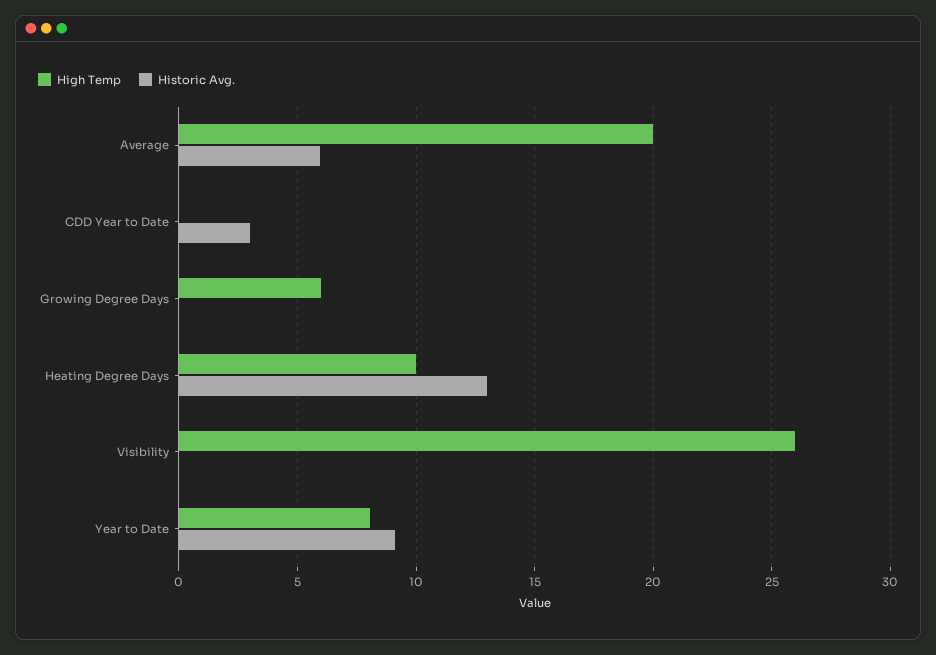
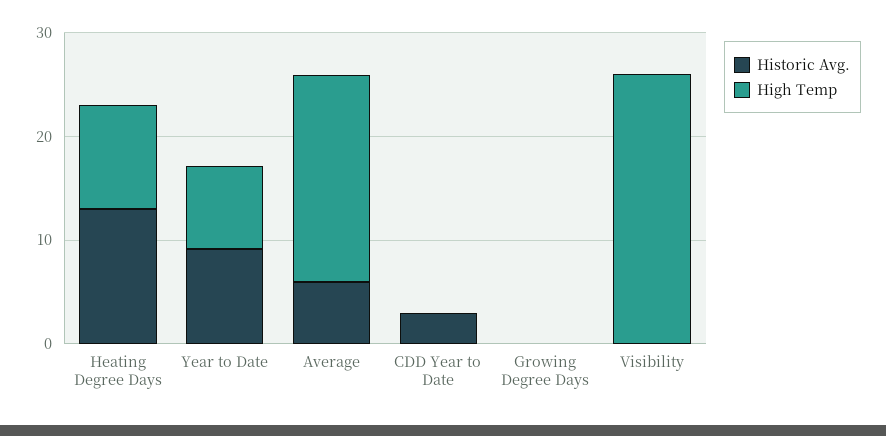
  {
    "High Temp": {
      "Average": 20,
      "CDD Year to Date": 0,
-     "Growing Degree Days": 6,
+     "Growing Degree Days": 0,
      "Heating Degree Days": 10,
      "Visibility": 26,
      "Year to Date": 8
    },
    "Historic Avg.": {
      "Average": 6,
      "CDD Year to Date": 3,
      "Growing Degree Days": 0,
      "Heating Degree Days": 13,
      "Visibility": 0,
      "Year to Date": 9
    }
  }

